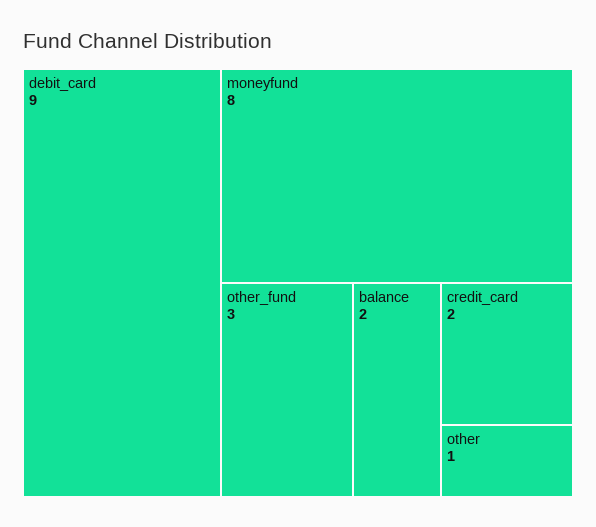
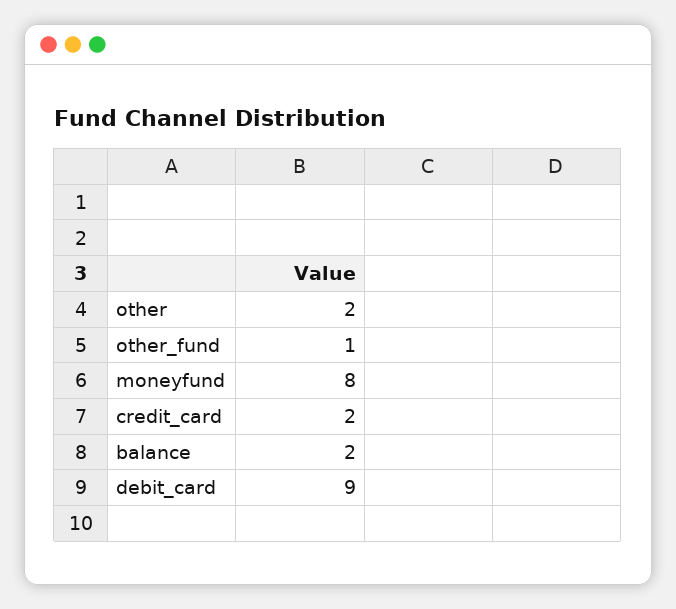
  {
    "debit_card": 9,
    "moneyfund": 8,
-   "other_fund": 3,
+   "other_fund": 1,
    "balance": 2,
    "credit_card": 2,
-   "other": 1
+   "other": 2
  }

